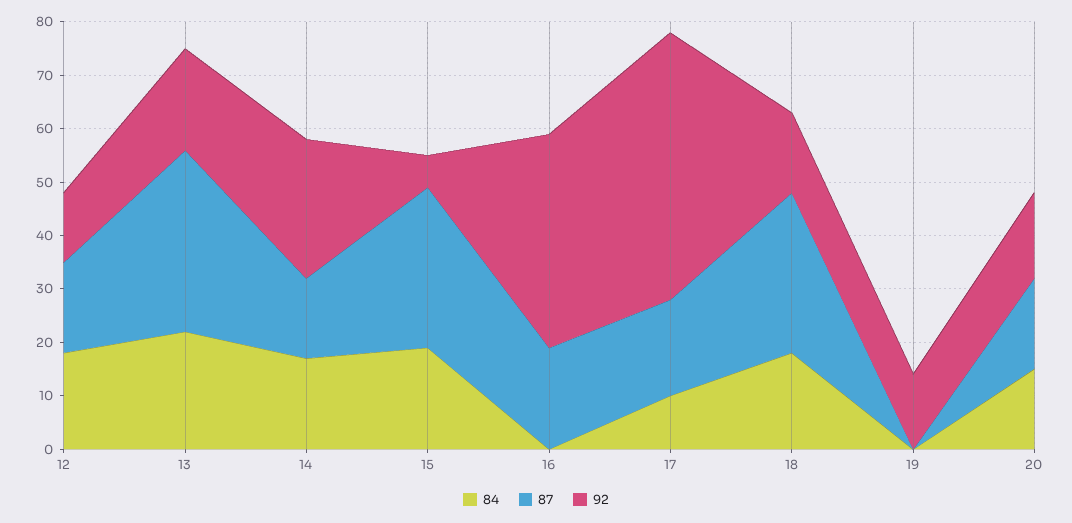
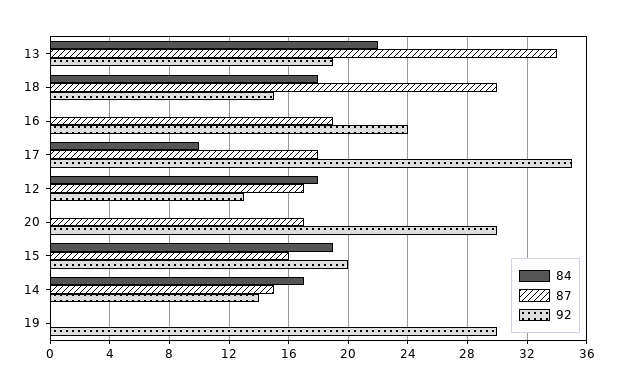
  {
    "84": {
      "12": 18,
      "13": 22,
      "14": 17,
      "15": 19,
      "16": 0,
      "17": 10,
      "18": 18,
      "19": 0,
-     "20": 15
+     "20": 0
    },
    "87": {
      "12": 17,
      "13": 34,
      "14": 15,
-     "15": 30,
+     "15": 16,
      "16": 19,
      "17": 18,
      "18": 30,
      "19": 0,
      "20": 17
    },
    "92": {
      "12": 13,
      "13": 19,
-     "14": 25,
+     "14": 14,
-     "15": 5,
+     "15": 20,
-     "16": 40,
+     "16": 24,
-     "17": 50,
+     "17": 35,
      "18": 15,
-     "19": 15,
+     "19": 30,
-     "20": 15
+     "20": 30
    }
  }

